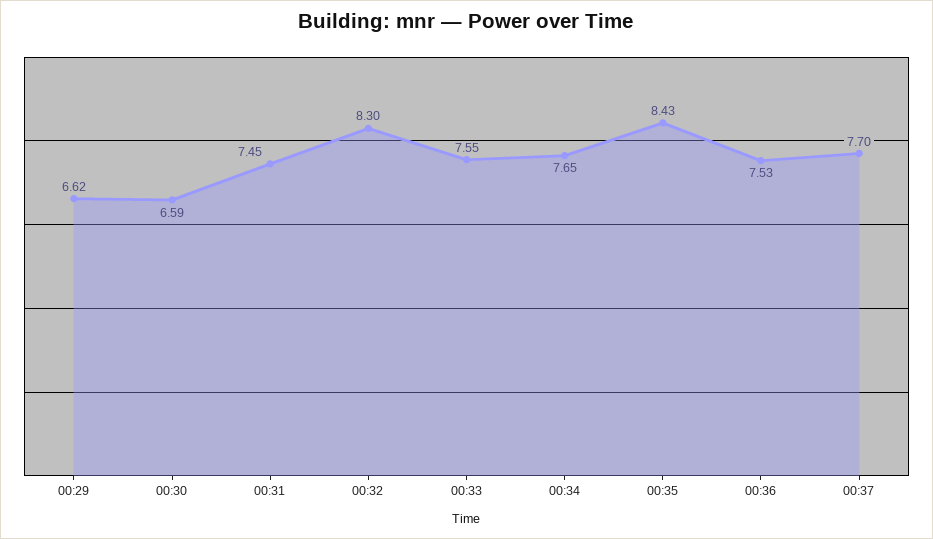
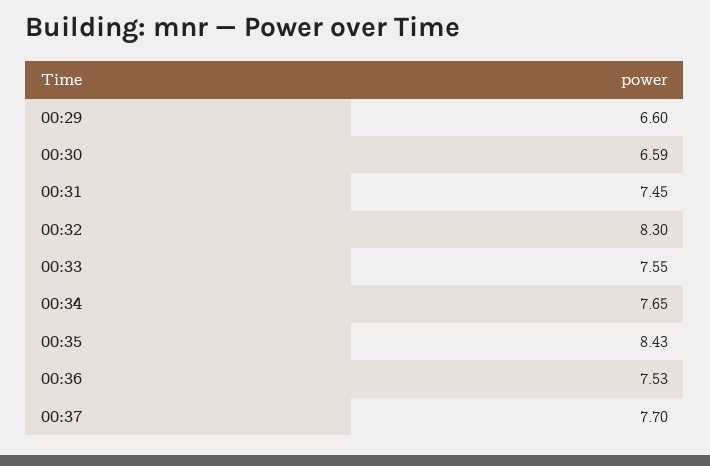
  {
-   "00:29": 6.62,
+   "00:29": 6.6,
    "00:30": 6.59,
    "00:31": 7.45,
    "00:32": 8.3,
    "00:33": 7.55,
    "00:34": 7.65,
    "00:35": 8.43,
    "00:36": 7.53,
    "00:37": 7.7
  }

